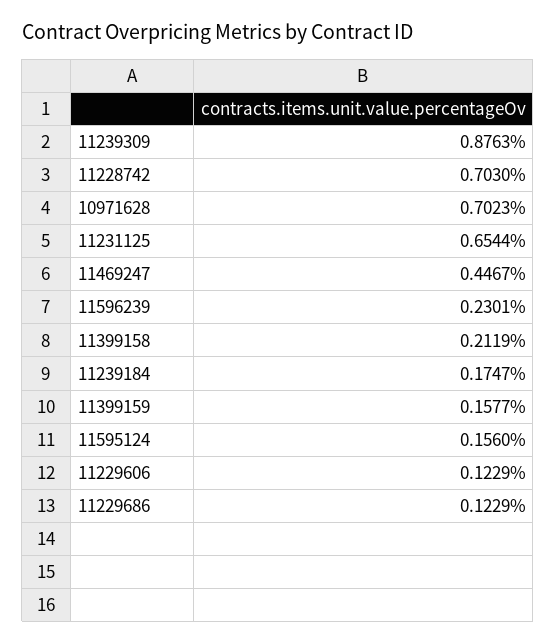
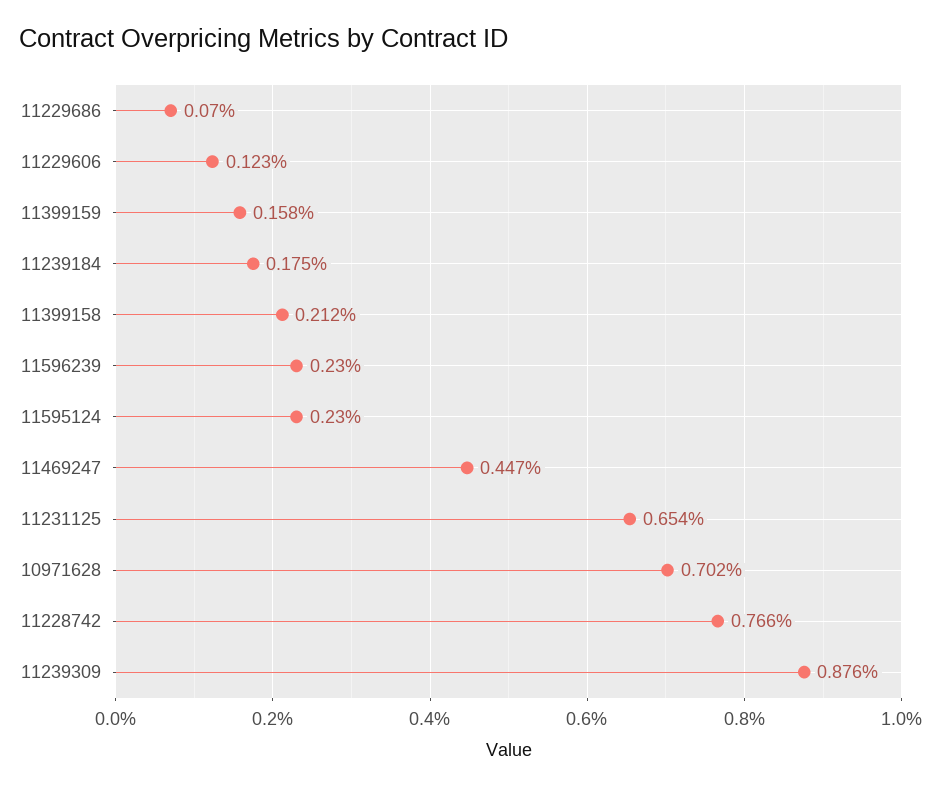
  {
    "11239309": 0.8763,
-   "11228742": 0.703,
+   "11228742": 0.766,
    "10971628": 0.7023,
    "11231125": 0.6544,
    "11469247": 0.4467,
    "11596239": 0.2301,
    "11399158": 0.2119,
    "11239184": 0.1747,
    "11399159": 0.1577,
-   "11595124": 0.156,
+   "11595124": 0.23,
    "11229606": 0.1229,
-   "11229686": 0.1229
+   "11229686": 0.07
  }

